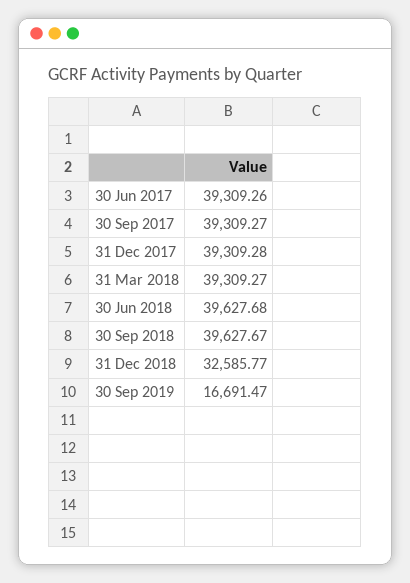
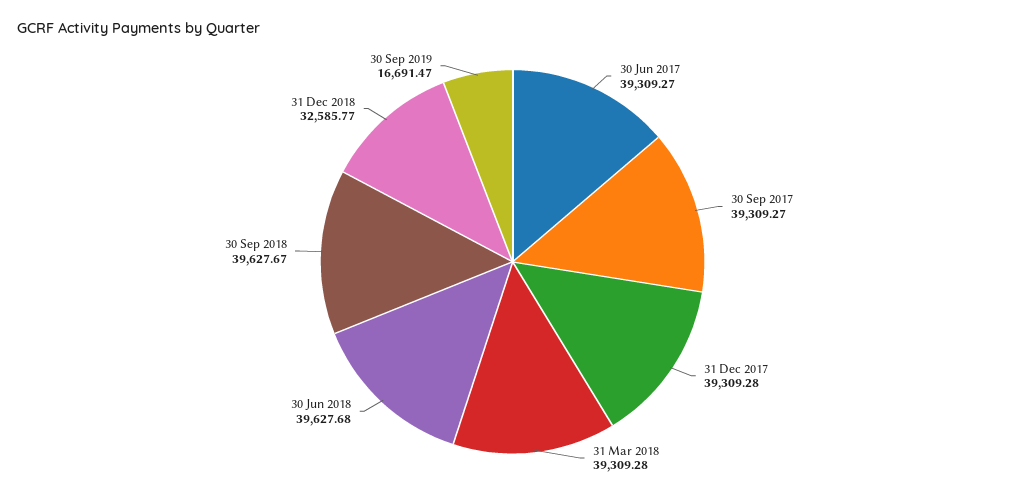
  {
-   "30 Jun 2017": 39309.26,
+   "30 Jun 2017": 39309.27,
    "30 Sep 2017": 39309.27,
    "31 Dec 2017": 39309.28,
-   "31 Mar 2018": 39309.27,
+   "31 Mar 2018": 39309.28,
    "30 Jun 2018": 39627.68,
    "30 Sep 2018": 39627.67,
    "31 Dec 2018": 32585.77,
    "30 Sep 2019": 16691.47
  }

